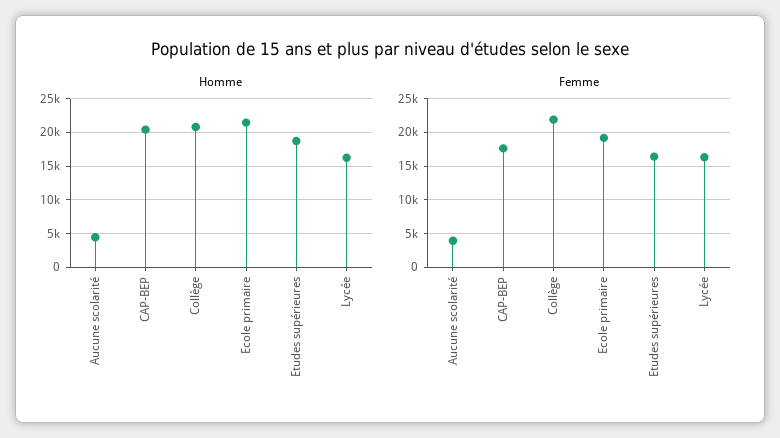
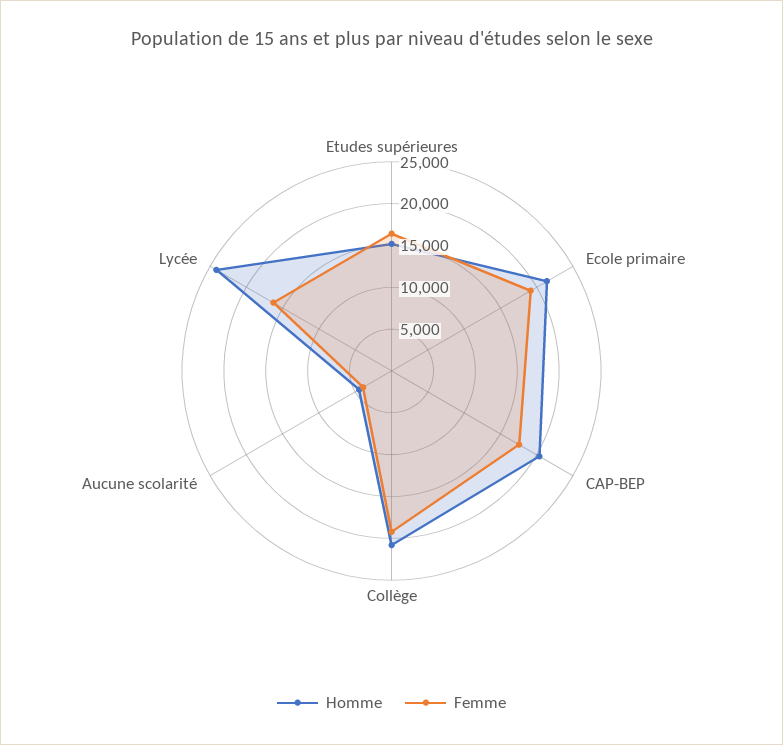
  {
    "Homme": {
      "Aucune scolarité": 4000,
      "CAP-BEP": 20000,
      "Collège": 21000,
      "Ecole primaire": 21000,
-     "Etudes supérieures": 19000,
+     "Etudes supérieures": 15000,
-     "Lycée": 16000
+     "Lycée": 24000
    },
    "Femme": {
      "Aucune scolarité": 4000,
      "CAP-BEP": 18000,
-     "Collège": 22000,
+     "Collège": 19000,
      "Ecole primaire": 19000,
      "Etudes supérieures": 16000,
      "Lycée": 16000
    }
  }

